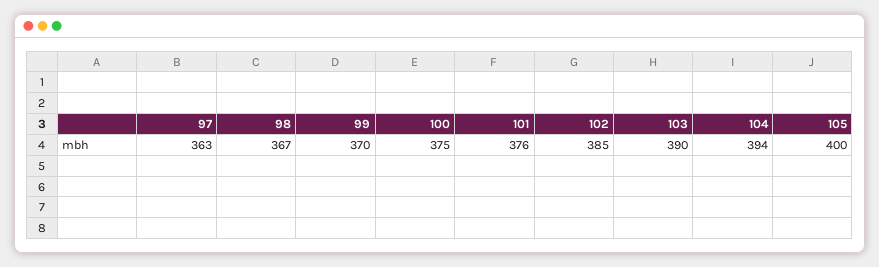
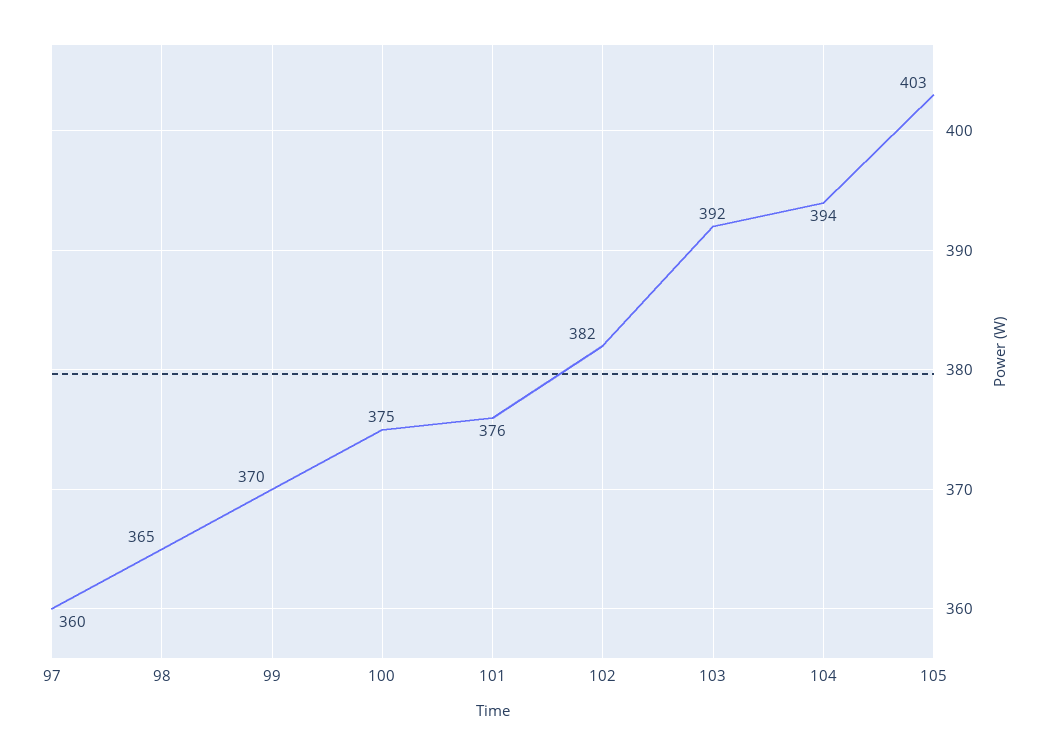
  {
-   "97": 363,
+   "97": 360,
-   "98": 367,
+   "98": 365,
    "99": 370,
    "100": 375,
    "101": 376,
-   "102": 385,
+   "102": 382,
-   "103": 390,
+   "103": 392,
    "104": 394,
-   "105": 400
+   "105": 403
  }

